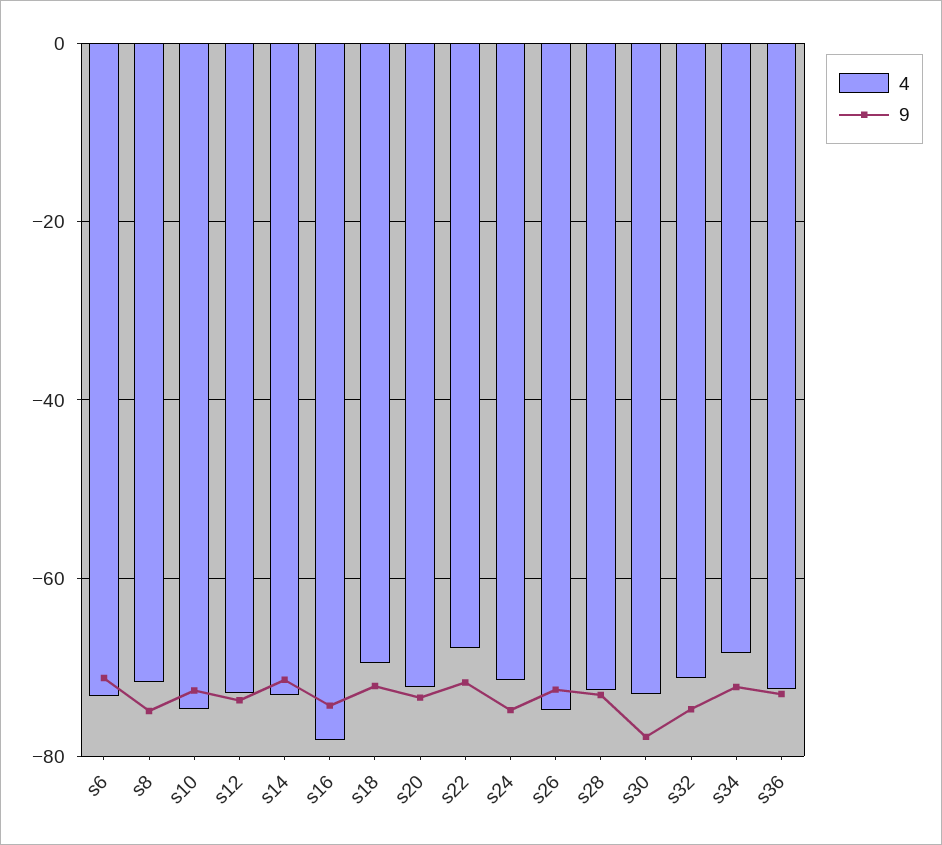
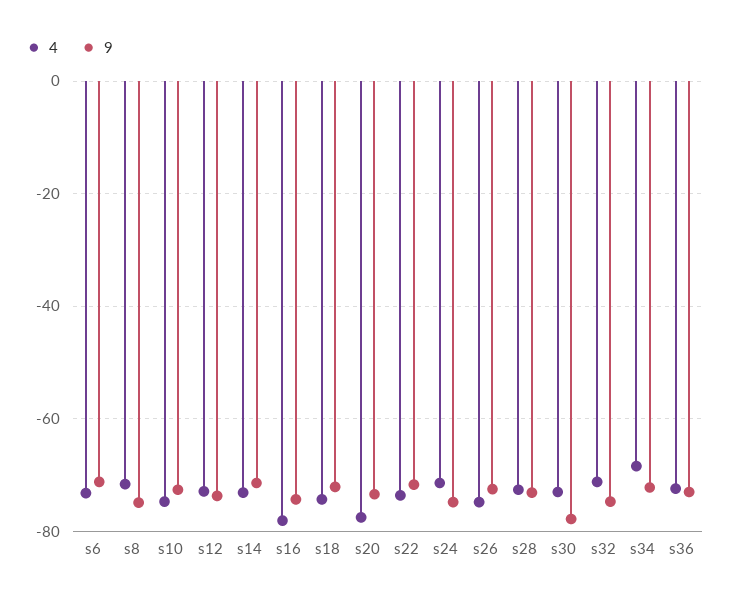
  {
    "4": {
      "s6": -74,
      "s8": -72,
      "s10": -74,
      "s12": -72,
      "s14": -74,
      "s16": -78,
-     "s18": -70,
+     "s18": -74,
-     "s20": -72,
+     "s20": -78,
-     "s22": -68,
+     "s22": -74,
      "s24": -72,
      "s26": -74,
      "s28": -72,
      "s30": -74,
      "s32": -72,
      "s34": -68,
      "s36": -72
    },
    "9": {
      "s6": -72,
      "s8": -74,
      "s10": -72,
      "s12": -74,
      "s14": -72,
      "s16": -74,
      "s18": -72,
      "s20": -74,
      "s22": -72,
      "s24": -74,
      "s26": -72,
      "s28": -74,
      "s30": -78,
      "s32": -74,
      "s34": -72,
      "s36": -74
    }
  }

